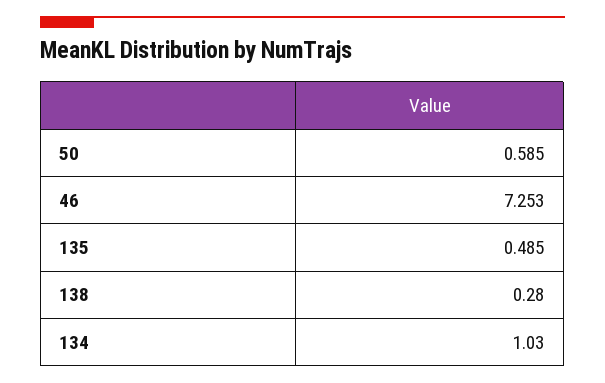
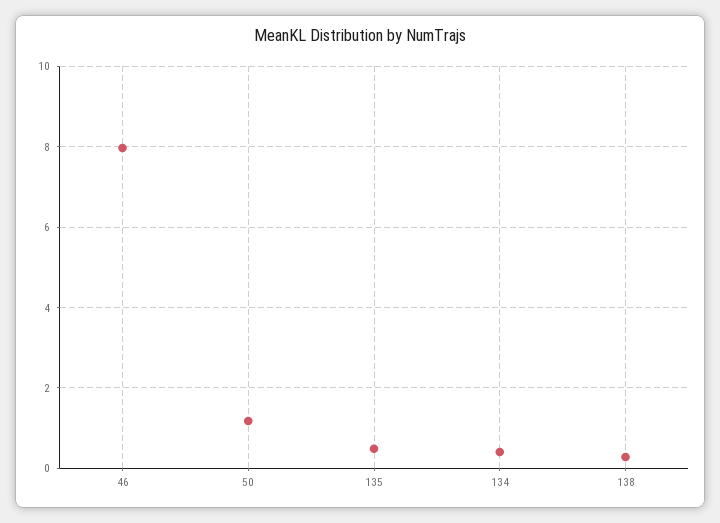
  {
-   "50": 0.585,
+   "50": 1.2,
-   "46": 7.253,
+   "46": 8,
    "135": 0.485,
    "138": 0.28,
-   "134": 1.03
+   "134": 0.4
  }

